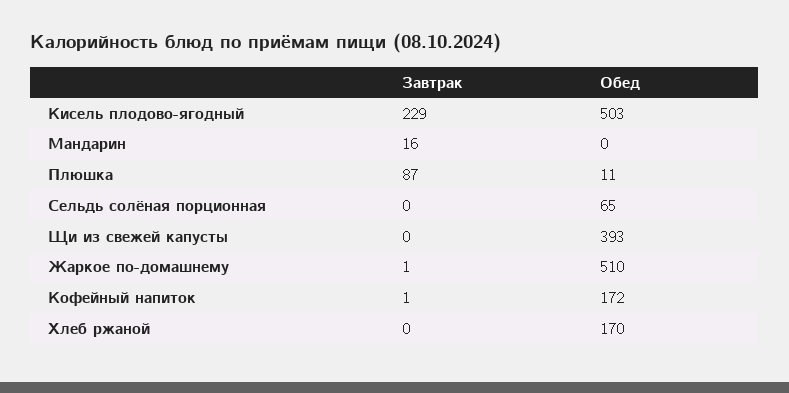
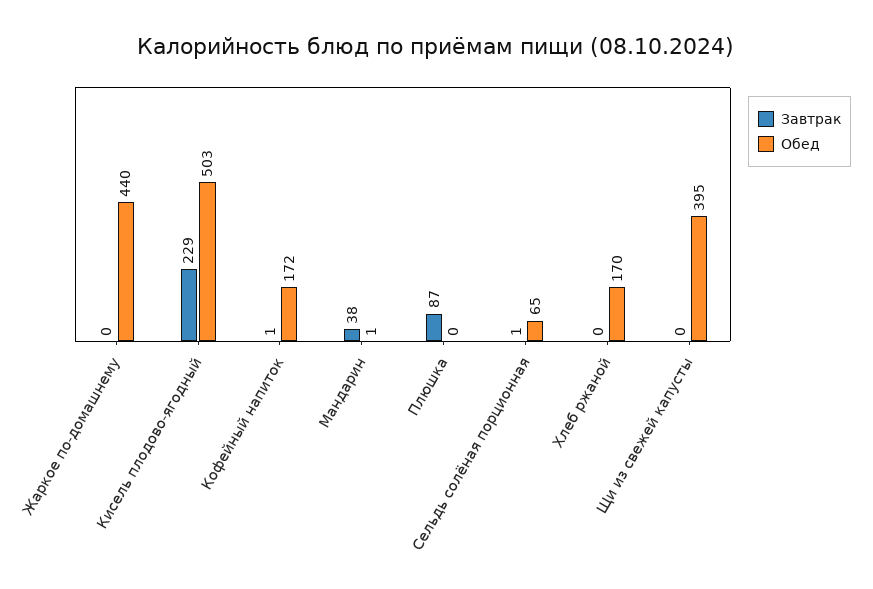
  {
    "Завтрак": {
      "Кисель плодово-ягодный": 229,
-     "Мандарин": 16,
+     "Мандарин": 38,
      "Плюшка": 87,
-     "Сельдь солёная порционная": 0,
+     "Сельдь солёная порционная": 1,
      "Щи из свежей капусты": 0,
-     "Жаркое по-домашнему": 1,
+     "Жаркое по-домашнему": 0,
      "Кофейный напиток": 1,
      "Хлеб ржаной": 0
    },
    "Обед": {
      "Кисель плодово-ягодный": 503,
-     "Мандарин": 0,
+     "Мандарин": 1,
-     "Плюшка": 11,
+     "Плюшка": 0,
      "Сельдь солёная порционная": 65,
-     "Щи из свежей капусты": 393,
+     "Щи из свежей капусты": 395,
-     "Жаркое по-домашнему": 510,
+     "Жаркое по-домашнему": 440,
      "Кофейный напиток": 172,
      "Хлеб ржаной": 170
    }
  }

